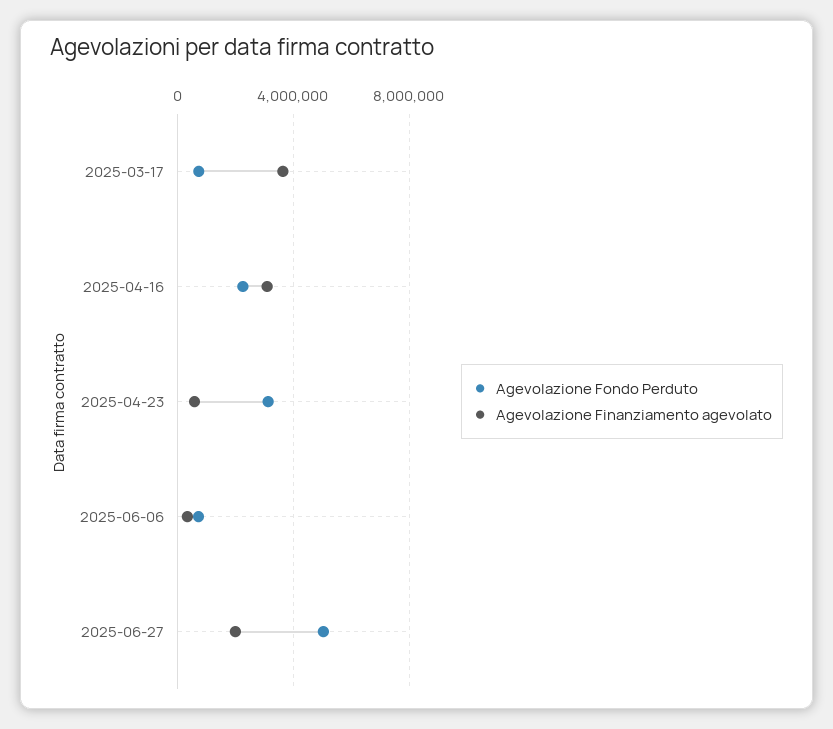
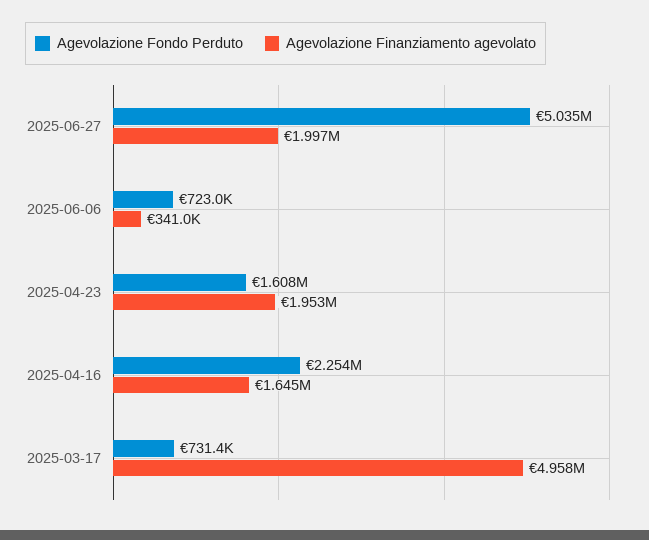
  {
    "Agevolazione Fondo Perduto": {
      "2025-03-17": 731400,
      "2025-04-16": 2254000,
-     "2025-04-23": 3000000,
+     "2025-04-23": 1608000,
      "2025-06-06": 723000,
      "2025-06-27": 5035000
    },
    "Agevolazione Finanziamento agevolato": {
-     "2025-03-17": 3500000,
+     "2025-03-17": 4958000,
-     "2025-04-16": 3000000,
+     "2025-04-16": 1645000,
-     "2025-04-23": 500000,
+     "2025-04-23": 1953000,
      "2025-06-06": 341000,
      "2025-06-27": 1997000
    }
  }

